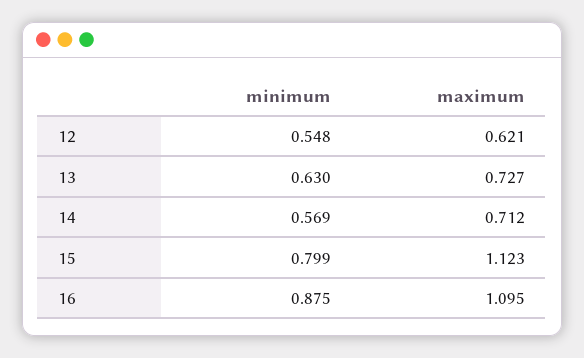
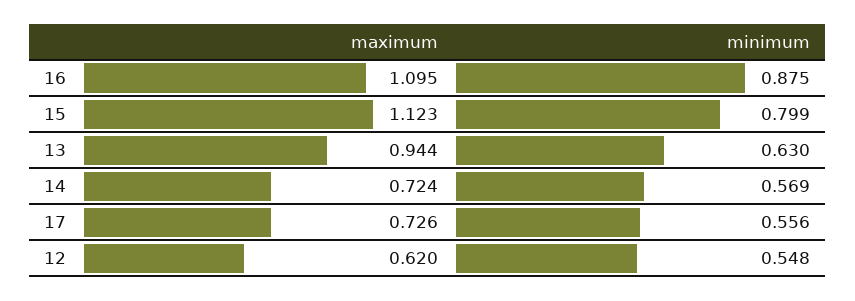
  {
    "minimum": {
      "12": 0.548,
      "13": 0.63,
      "14": 0.569,
      "15": 0.799,
-     "16": 0.875
+     "16": 0.875,
+     "17": 0.556
    },
    "maximum": {
-     "12": 0.621,
+     "12": 0.62,
-     "13": 0.727,
+     "13": 0.944,
-     "14": 0.712,
+     "14": 0.724,
      "15": 1.123,
-     "16": 1.095
+     "16": 1.095,
+     "17": 0.726
    }
  }

